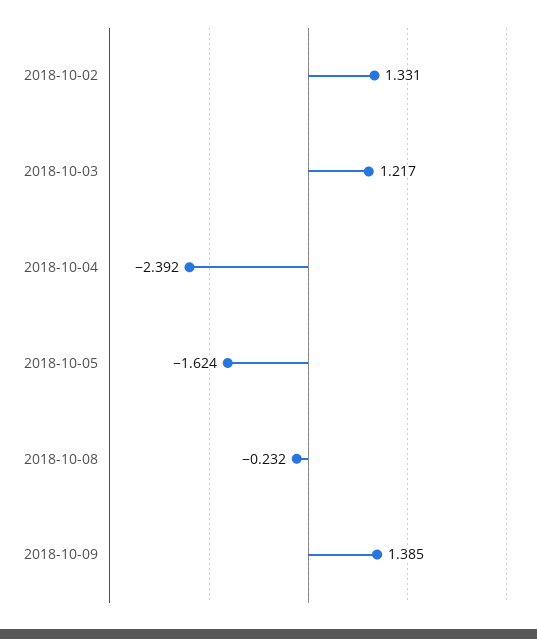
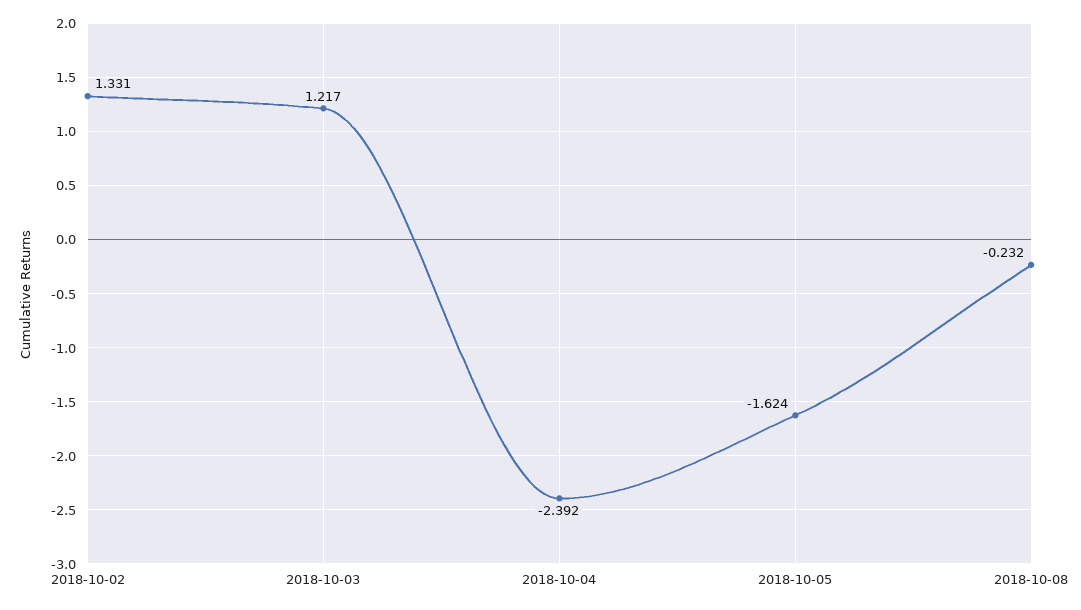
  {
    "2018-10-02": 1.331,
    "2018-10-03": 1.217,
    "2018-10-04": -2.392,
    "2018-10-05": -1.624,
-   "2018-10-08": -0.232,
+   "2018-10-08": -0.232
-   "2018-10-09": 1.385
  }

